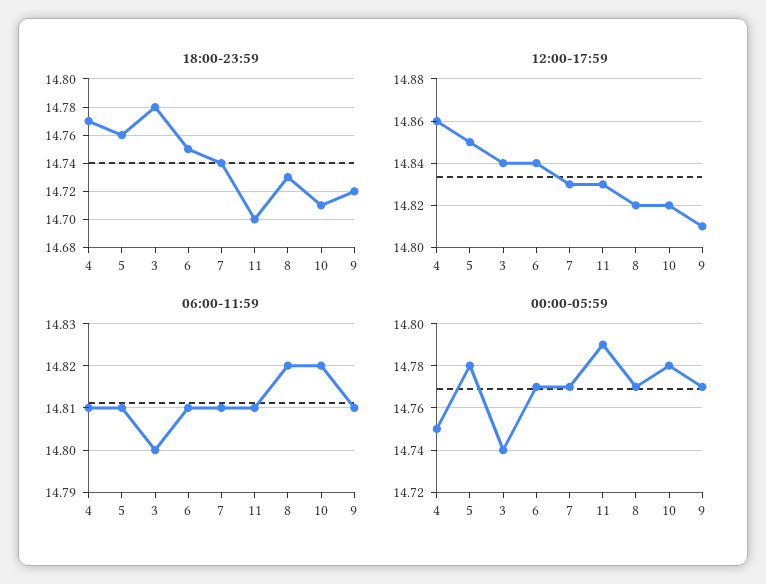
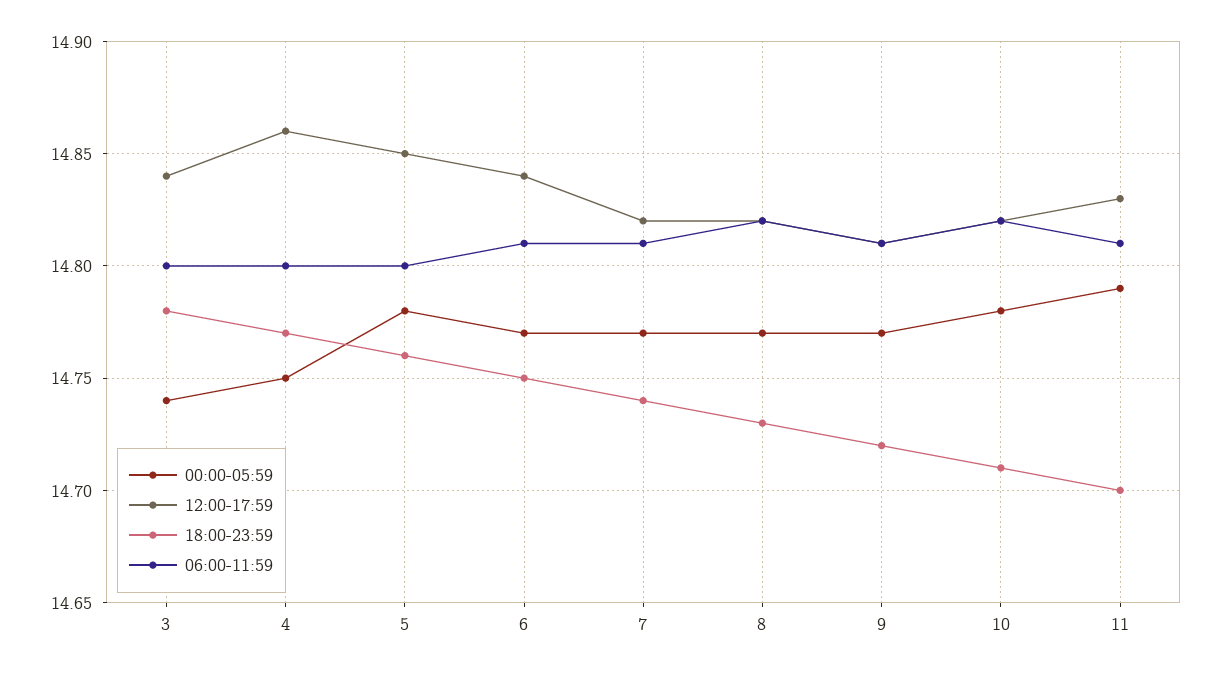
  {
    "18:00-23:59": {
      "4": 14.77,
      "5": 14.76,
      "3": 14.78,
      "6": 14.75,
      "7": 14.74,
      "11": 14.7,
      "8": 14.73,
      "10": 14.71,
      "9": 14.72
    },
    "12:00-17:59": {
      "4": 14.86,
      "5": 14.85,
      "3": 14.84,
      "6": 14.84,
-     "7": 14.83,
+     "7": 14.82,
      "11": 14.83,
      "8": 14.82,
      "10": 14.82,
      "9": 14.81
    },
    "06:00-11:59": {
-     "4": 14.81,
+     "4": 14.8,
-     "5": 14.81,
+     "5": 14.8,
      "3": 14.8,
      "6": 14.81,
      "7": 14.81,
      "11": 14.81,
      "8": 14.82,
      "10": 14.82,
      "9": 14.81
    },
    "00:00-05:59": {
      "4": 14.75,
      "5": 14.78,
      "3": 14.74,
      "6": 14.77,
      "7": 14.77,
      "11": 14.79,
      "8": 14.77,
      "10": 14.78,
      "9": 14.77
    }
  }

